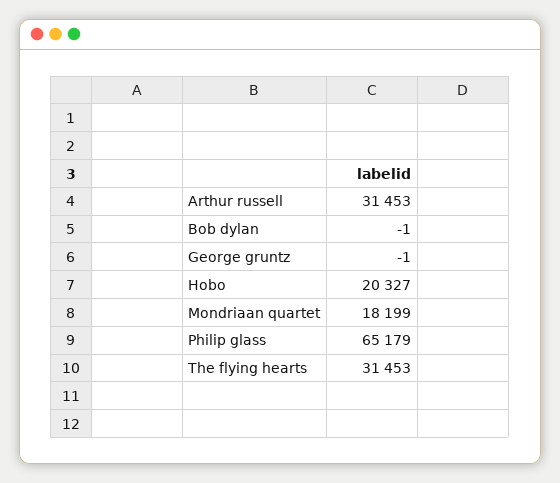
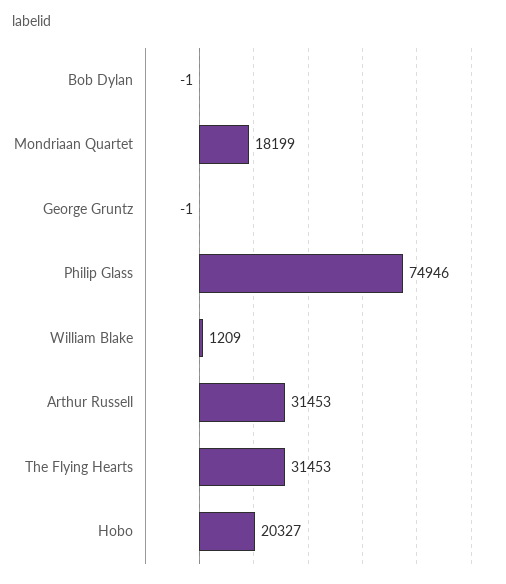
  {
    "Arthur russell": 31453,
    "Bob dylan": -1,
    "George gruntz": -1,
    "Hobo": 20327,
    "Mondriaan quartet": 18199,
-   "Philip glass": 65179,
+   "Philip glass": 74946,
-   "The flying hearts": 31453
+   "The flying hearts": 31453,
+   "William Blake": 1209
  }

